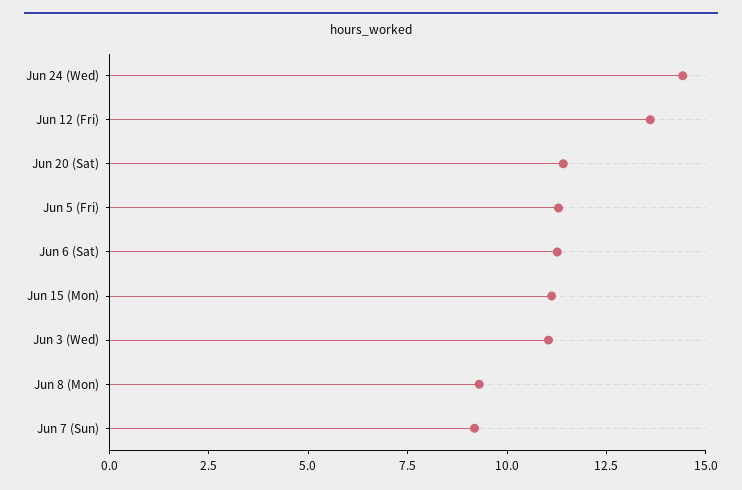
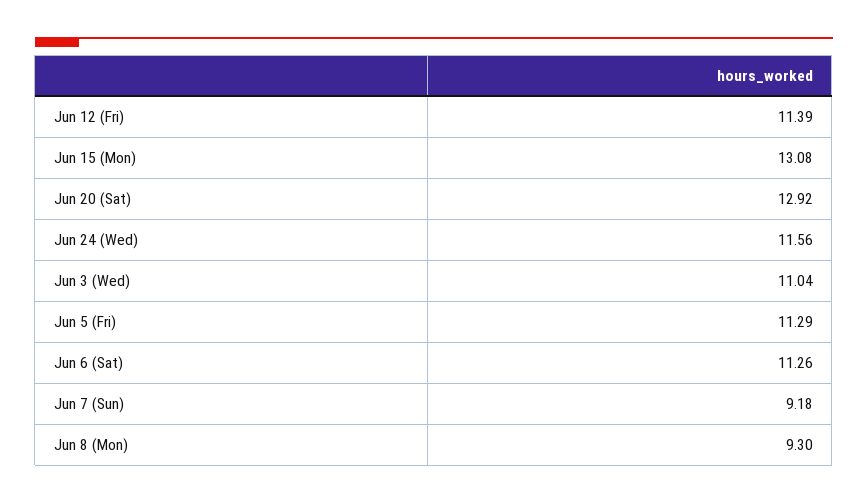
  {
-   "Jun 24 (Wed)": 14.5,
+   "Jun 24 (Wed)": 11.56,
-   "Jun 12 (Fri)": 13.5,
+   "Jun 12 (Fri)": 11.39,
-   "Jun 20 (Sat)": 11.5,
+   "Jun 20 (Sat)": 12.92,
    "Jun 5 (Fri)": 11.29,
    "Jun 6 (Sat)": 11.26,
-   "Jun 15 (Mon)": 11,
+   "Jun 15 (Mon)": 13.08,
    "Jun 3 (Wed)": 11.04,
    "Jun 8 (Mon)": 9.3,
    "Jun 7 (Sun)": 9.18
  }

